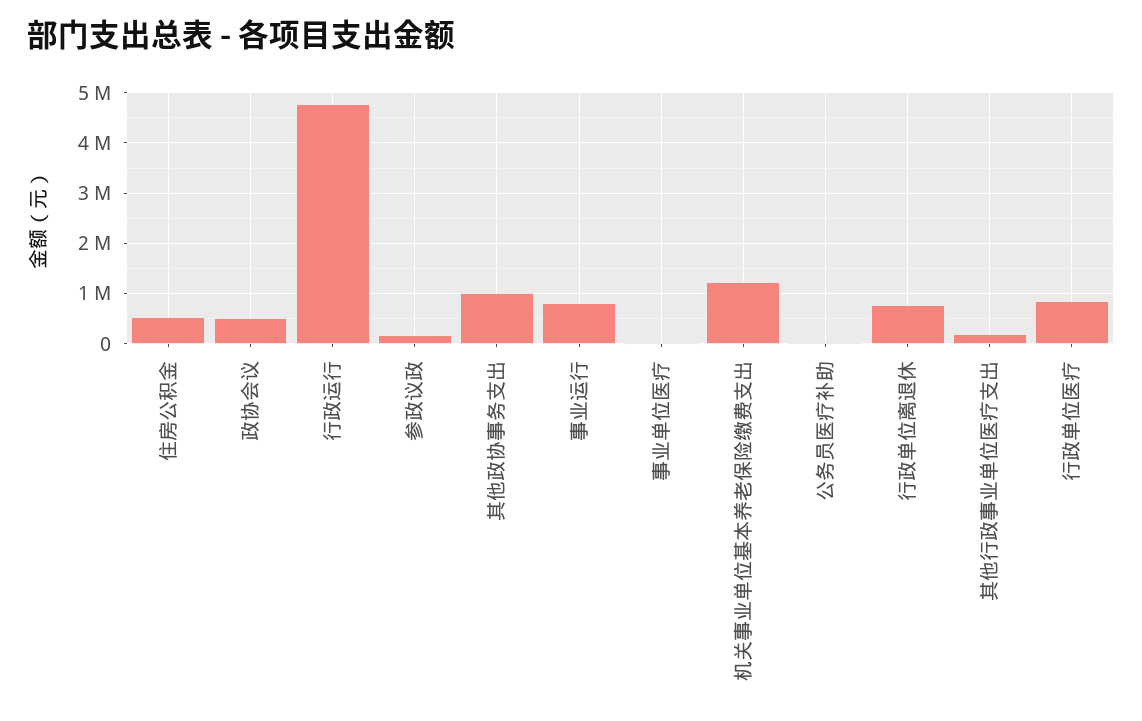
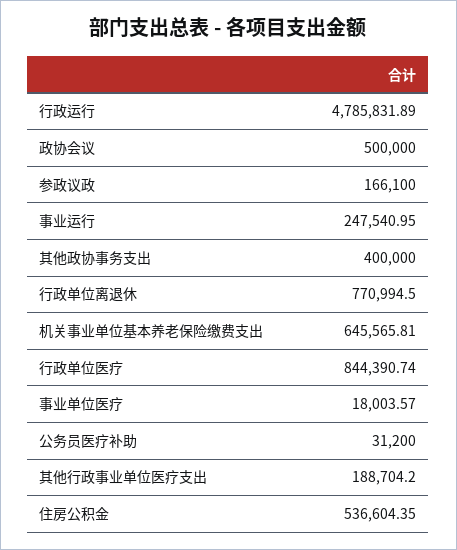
  {
    "住房公积金": 536604.35,
    "政协会议": 500000,
    "行政运行": 4785831.89,
    "参政议政": 166100,
-   "其他政协事务支出": 1000000,
+   "其他政协事务支出": 400000,
-   "事业运行": 800000,
+   "事业运行": 247540.95,
    "事业单位医疗": 18003.57,
-   "机关事业单位基本养老保险缴费支出": 1200000,
+   "机关事业单位基本养老保险缴费支出": 645565.81,
    "公务员医疗补助": 31200,
    "行政单位离退休": 770994.5,
    "其他行政事业单位医疗支出": 188704.2,
    "行政单位医疗": 844390.74
  }

